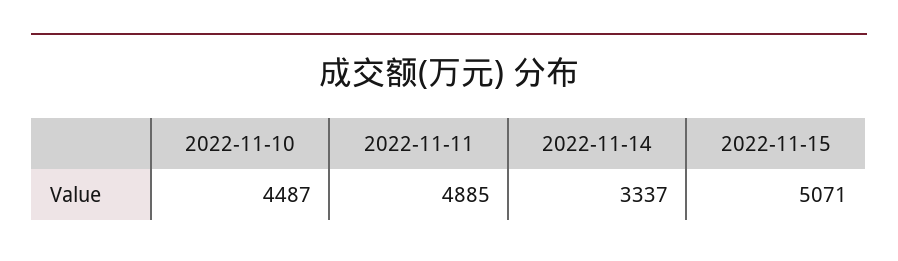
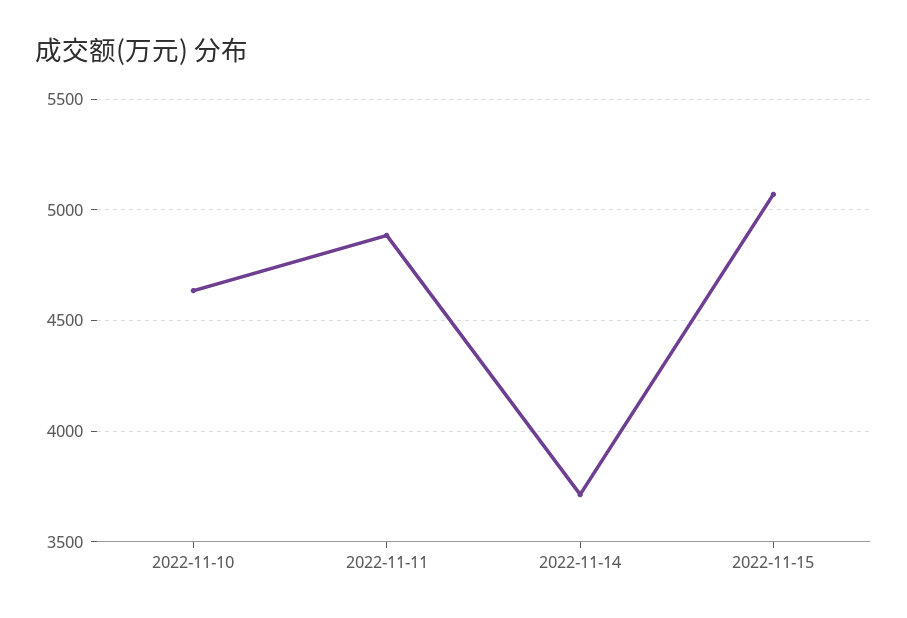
  {
-   "2022-11-10": 4487,
+   "2022-11-10": 4650,
    "2022-11-11": 4885,
-   "2022-11-14": 3337,
+   "2022-11-14": 3700,
    "2022-11-15": 5071
  }

